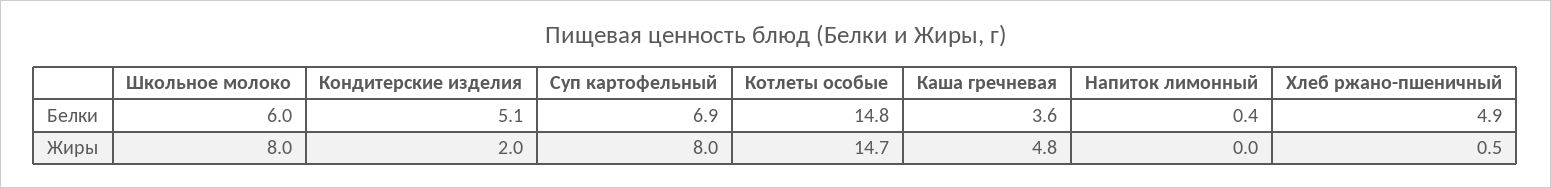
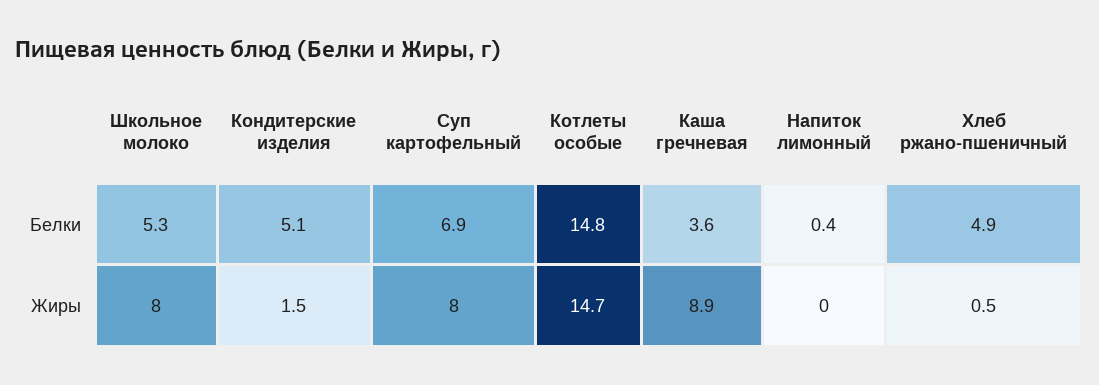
  {
    "Школьное молоко": {
-     "Белки": 6,
+     "Белки": 5.3,
      "Жиры": 8
    },
    "Кондитерские изделия": {
      "Белки": 5.1,
-     "Жиры": 2
+     "Жиры": 1.5
    },
    "Суп картофельный": {
      "Белки": 6.9,
      "Жиры": 8
    },
    "Котлеты особые": {
      "Белки": 14.8,
      "Жиры": 14.7
    },
    "Каша гречневая": {
      "Белки": 3.6,
-     "Жиры": 4.8
+     "Жиры": 8.9
    },
    "Напиток лимонный": {
      "Белки": 0.4,
      "Жиры": 0
    },
    "Хлеб ржано-пшеничный": {
      "Белки": 4.9,
      "Жиры": 0.5
    }
  }

